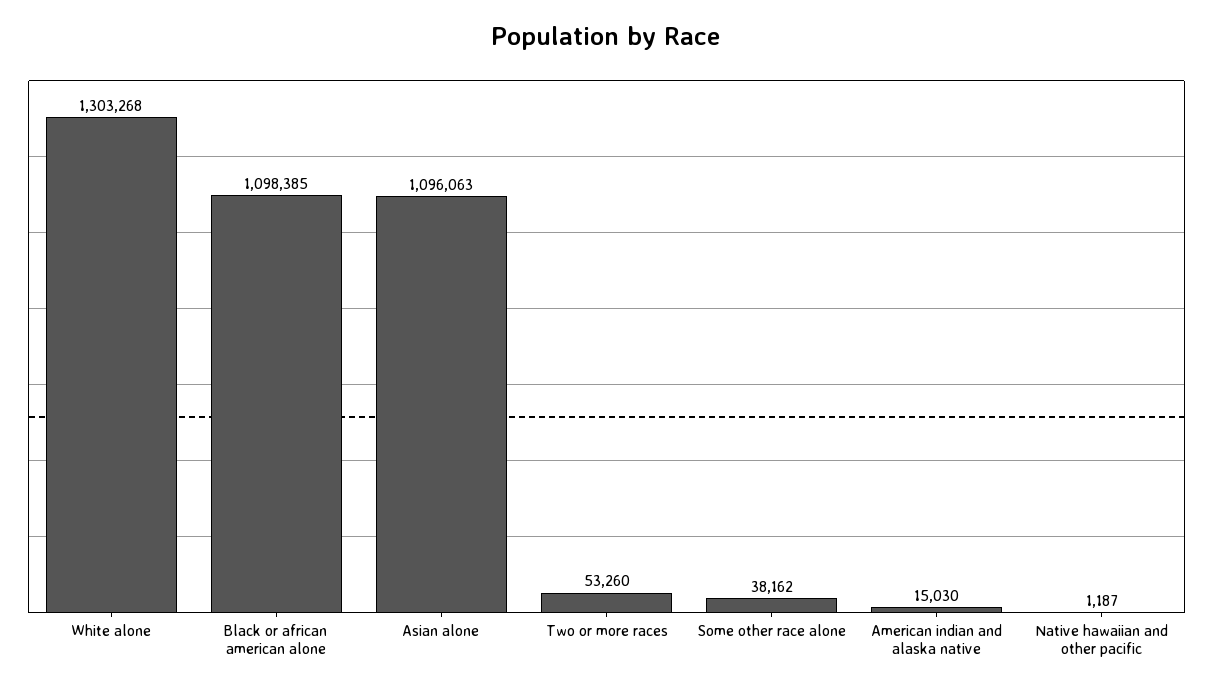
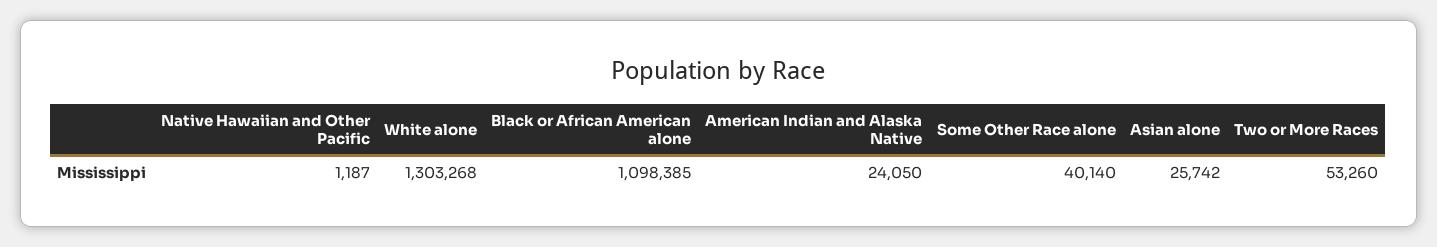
  {
    "White alone": 1303268,
    "Black or african american alone": 1098385,
-   "Asian alone": 1096063,
+   "Asian alone": 25742,
    "Two or more races": 53260,
-   "Some other race alone": 38162,
+   "Some other race alone": 40140,
-   "American indian and alaska native": 15030,
+   "American indian and alaska native": 24050,
    "Native hawaiian and other pacific": 1187
  }

